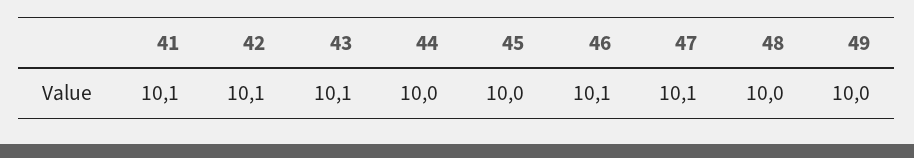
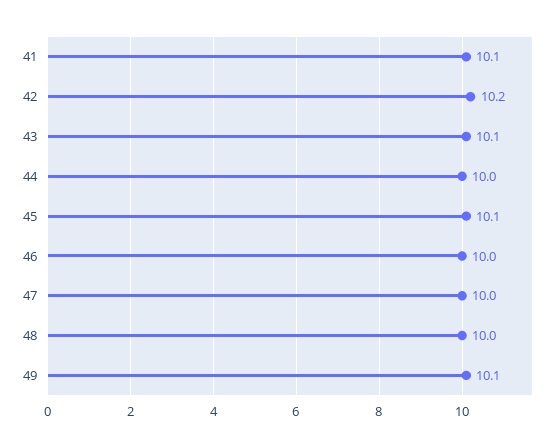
  {
    "41": 10.1,
-   "42": 10.1,
+   "42": 10.2,
    "43": 10.1,
    "44": 10,
-   "45": 10,
+   "45": 10.1,
-   "46": 10.1,
+   "46": 10,
-   "47": 10.1,
+   "47": 10,
    "48": 10,
-   "49": 10
+   "49": 10.1
  }

